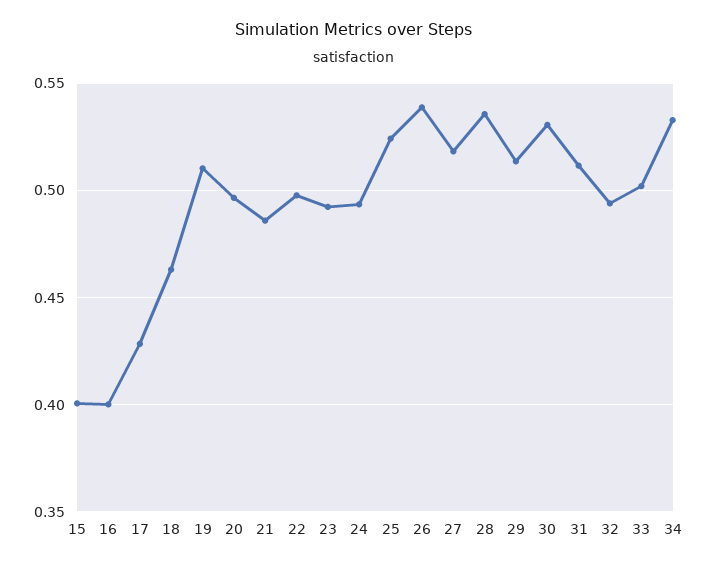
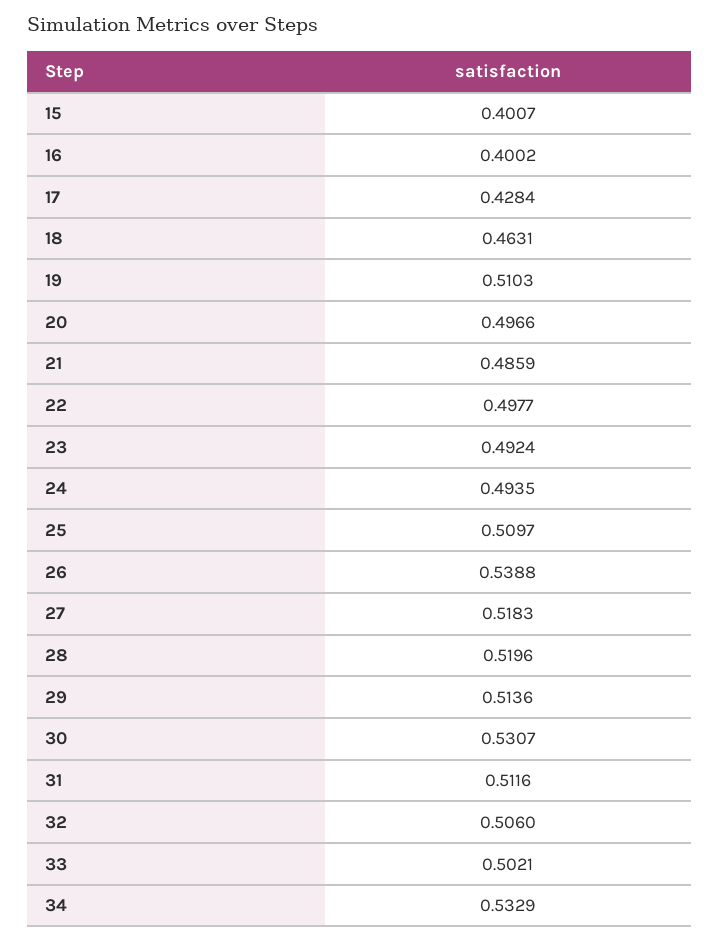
  {
    "15": 0.4007,
    "16": 0.4002,
    "17": 0.4284,
    "18": 0.4631,
    "19": 0.5103,
    "20": 0.4966,
    "21": 0.4859,
    "22": 0.4977,
    "23": 0.4924,
    "24": 0.4935,
-   "25": 0.525,
+   "25": 0.5097,
    "26": 0.5388,
    "27": 0.5183,
-   "28": 0.535,
+   "28": 0.5196,
    "29": 0.5136,
    "30": 0.5307,
    "31": 0.5116,
-   "32": 0.495,
+   "32": 0.506,
    "33": 0.5021,
    "34": 0.5329
  }

